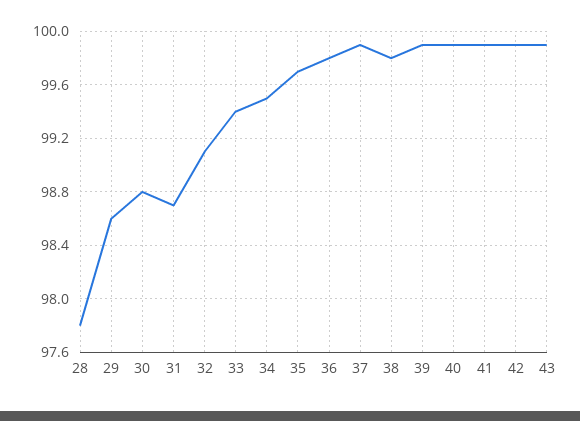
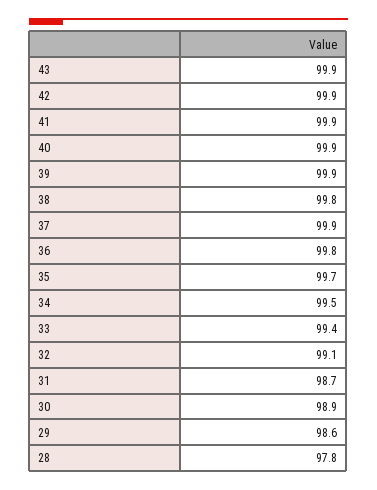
  {
    "28": 97.8,
    "29": 98.6,
-   "30": 98.8,
+   "30": 98.9,
    "31": 98.7,
    "32": 99.1,
    "33": 99.4,
    "34": 99.5,
    "35": 99.7,
    "36": 99.8,
    "37": 99.9,
    "38": 99.8,
    "39": 99.9,
    "40": 99.9,
    "41": 99.9,
    "42": 99.9,
    "43": 99.9
  }

